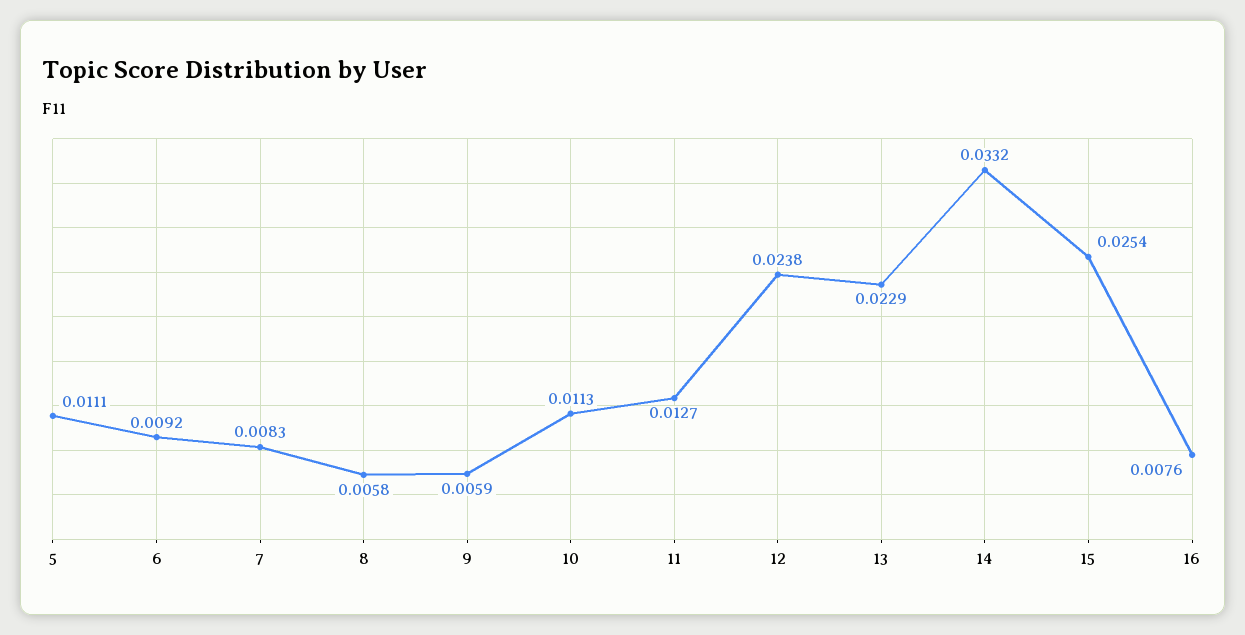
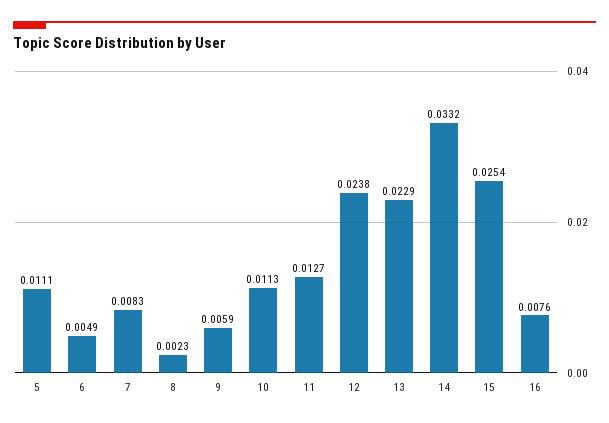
  {
    "5": 0.0111,
-   "6": 0.0092,
+   "6": 0.0049,
    "7": 0.0083,
-   "8": 0.0058,
+   "8": 0.0023,
    "9": 0.0059,
    "10": 0.0113,
    "11": 0.0127,
    "12": 0.0238,
    "13": 0.0229,
    "14": 0.0332,
    "15": 0.0254,
    "16": 0.0076
  }

